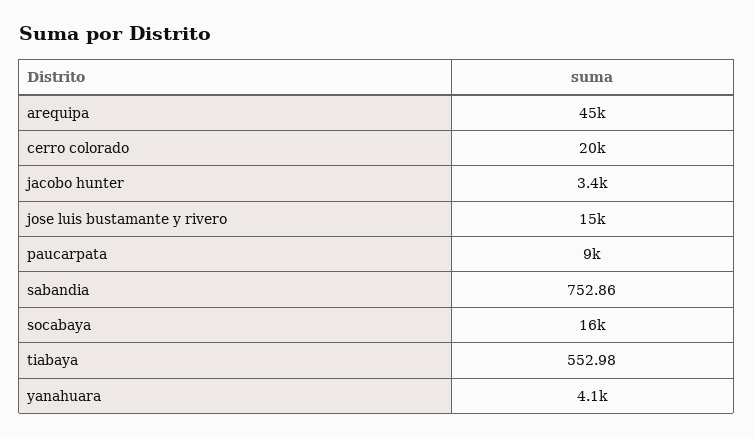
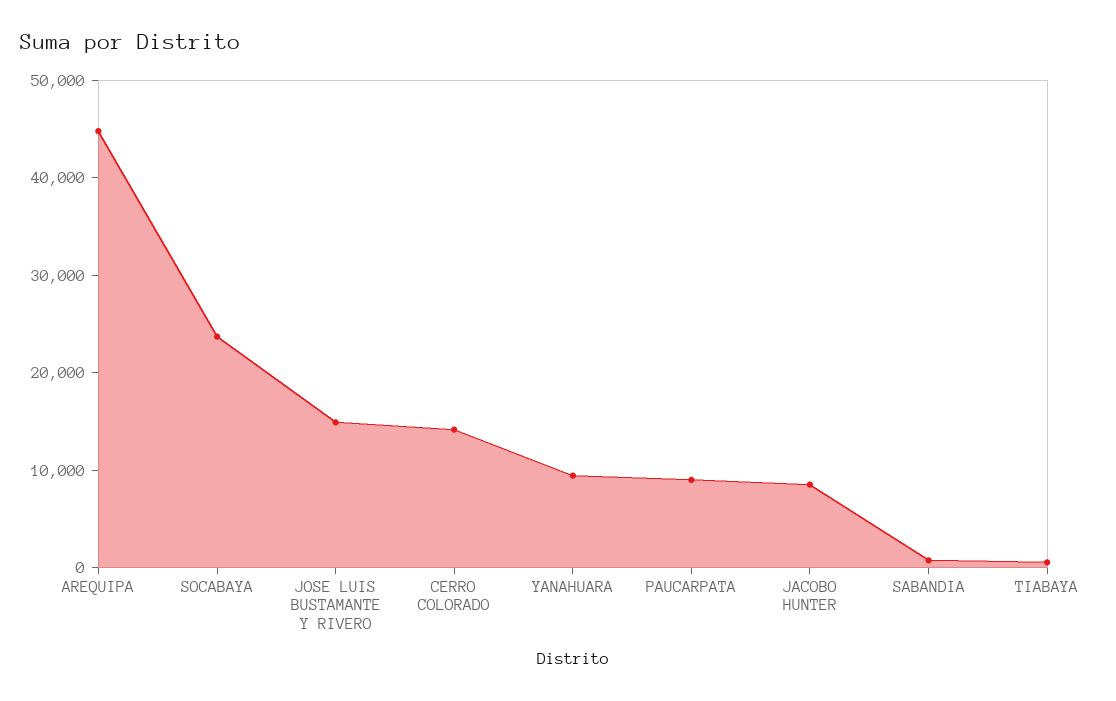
  {
    "arequipa": 45000,
-   "cerro colorado": 20000,
+   "cerro colorado": 14000,
-   "jacobo hunter": 3400,
+   "jacobo hunter": 8000,
    "jose luis bustamante y rivero": 15000,
    "paucarpata": 9000,
    "sabandia": 752.86,
-   "socabaya": 16000,
+   "socabaya": 24000,
    "tiabaya": 552.98,
-   "yanahuara": 4100
+   "yanahuara": 10000
  }

